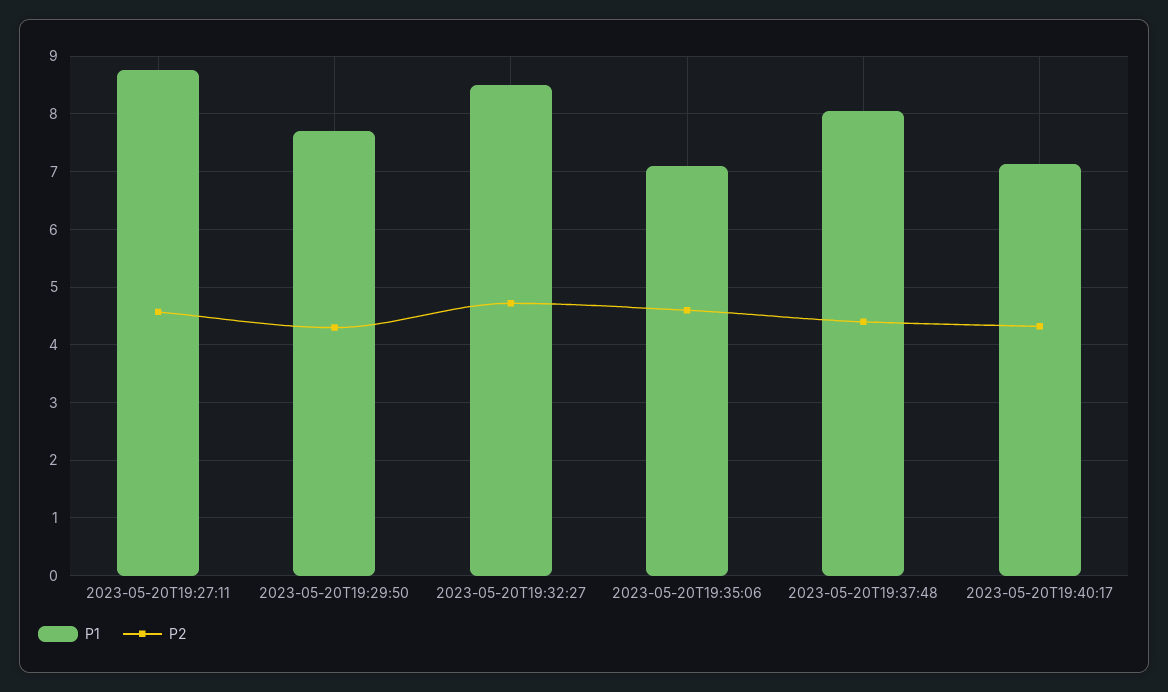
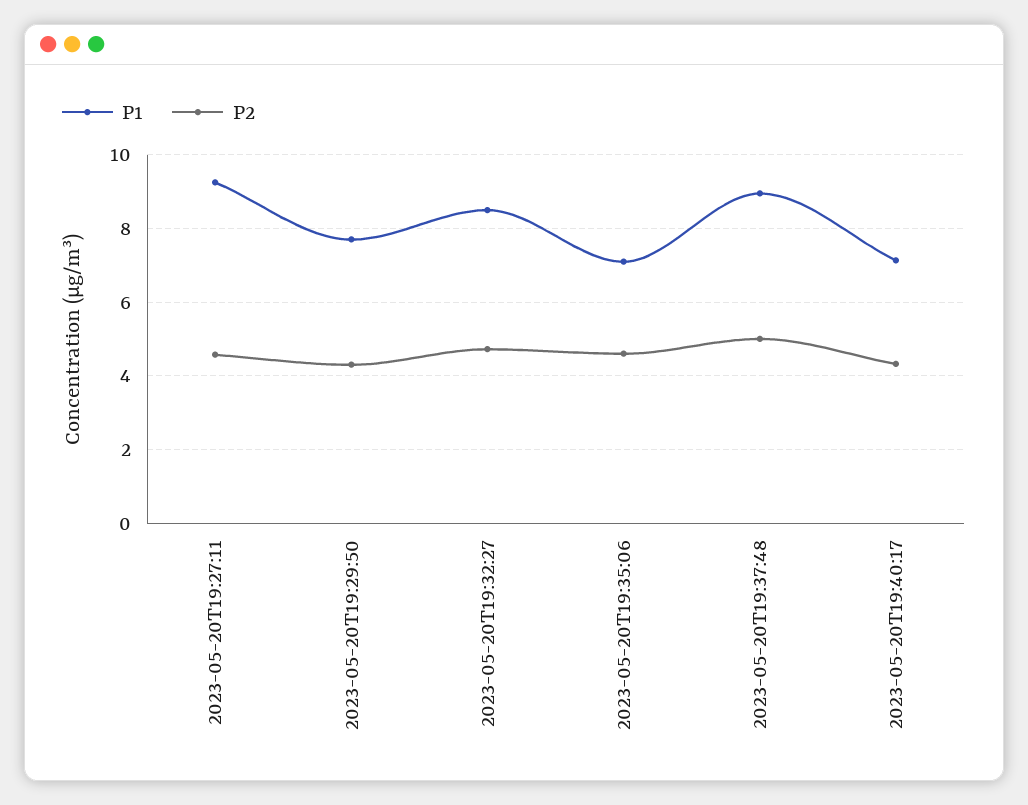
  {
    "P1": {
-     "2023-05-20T19:27:11": 8.8,
+     "2023-05-20T19:27:11": 9.2,
      "2023-05-20T19:29:50": 7.8,
      "2023-05-20T19:32:27": 8.6,
      "2023-05-20T19:35:06": 7.2,
-     "2023-05-20T19:37:48": 8,
+     "2023-05-20T19:37:48": 9,
      "2023-05-20T19:40:17": 7.2
    },
    "P2": {
      "2023-05-20T19:27:11": 4.6,
      "2023-05-20T19:29:50": 4.4,
      "2023-05-20T19:32:27": 4.8,
      "2023-05-20T19:35:06": 4.6,
-     "2023-05-20T19:37:48": 4.4,
+     "2023-05-20T19:37:48": 5,
      "2023-05-20T19:40:17": 4.4
    }
  }

